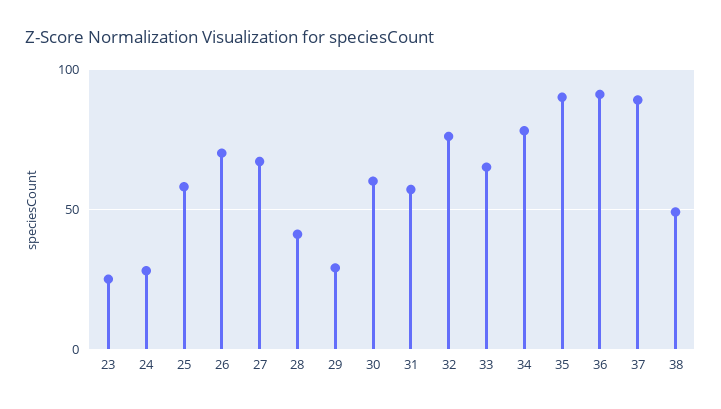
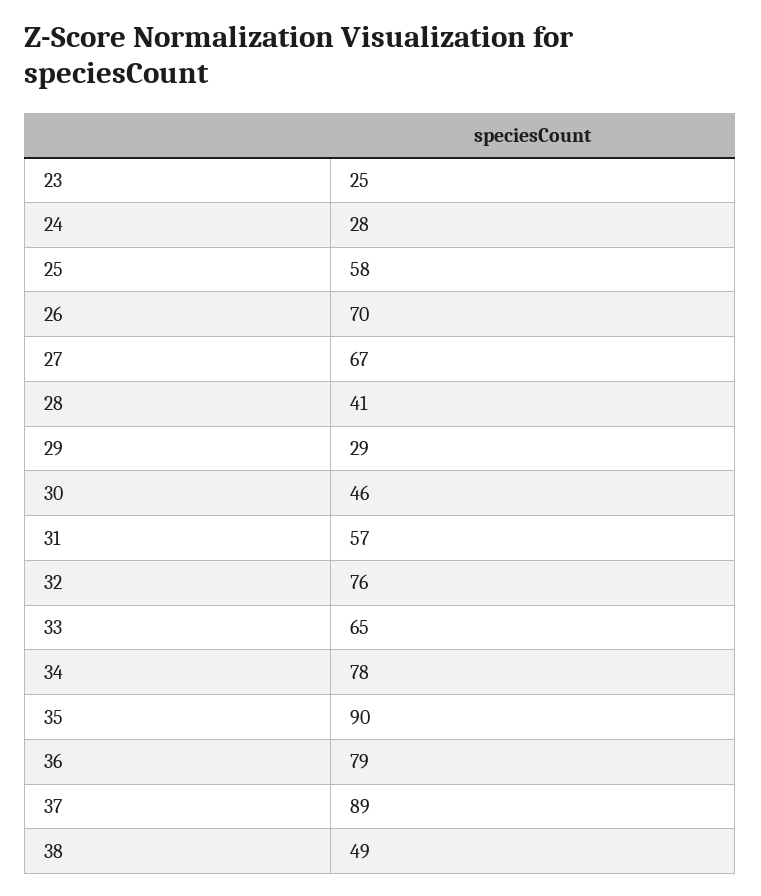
  {
    "23": 25,
    "24": 28,
    "25": 58,
    "26": 70,
    "27": 67,
    "28": 41,
    "29": 29,
-   "30": 60,
+   "30": 46,
    "31": 57,
    "32": 76,
    "33": 65,
    "34": 78,
    "35": 90,
-   "36": 90,
+   "36": 79,
    "37": 89,
    "38": 49
  }

